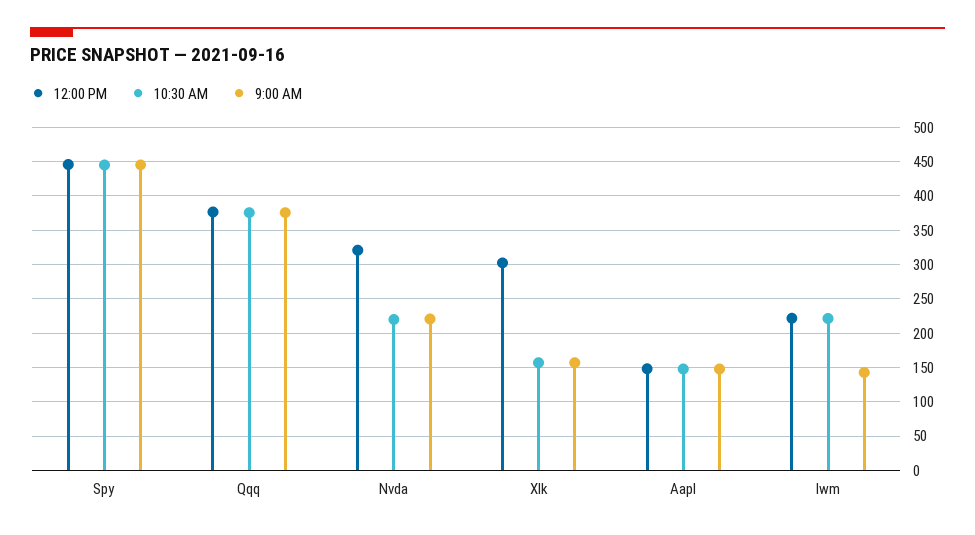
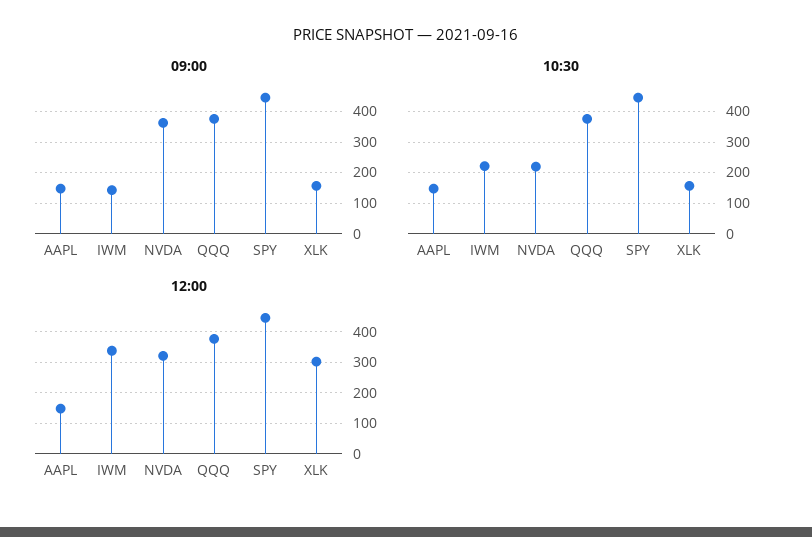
  {
    "12:00 PM": {
      "Spy": 450,
      "Qqq": 380,
      "Nvda": 320,
      "Xlk": 300,
      "Aapl": 150,
-     "Iwm": 220
+     "Iwm": 340
    },
    "10:30 AM": {
      "Spy": 450,
      "Qqq": 380,
      "Nvda": 220,
      "Xlk": 160,
      "Aapl": 150,
      "Iwm": 220
    },
    "9:00 AM": {
      "Spy": 450,
      "Qqq": 380,
-     "Nvda": 220,
+     "Nvda": 360,
      "Xlk": 160,
      "Aapl": 150,
      "Iwm": 140
    }
  }

